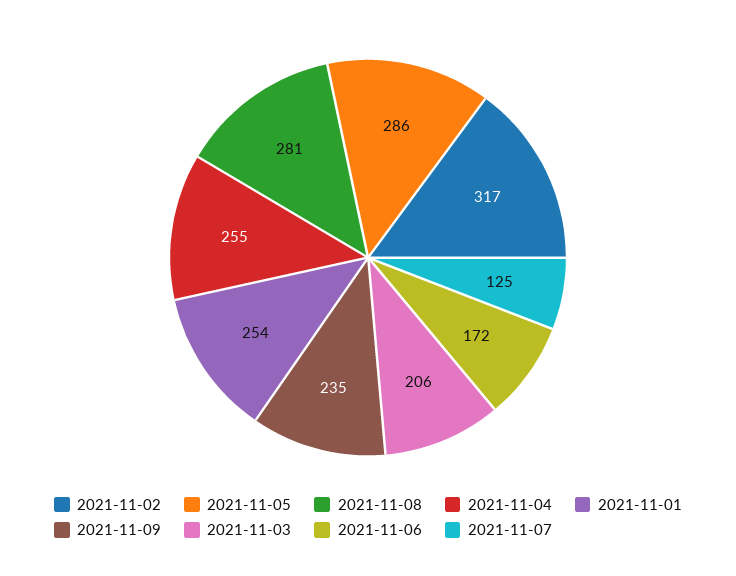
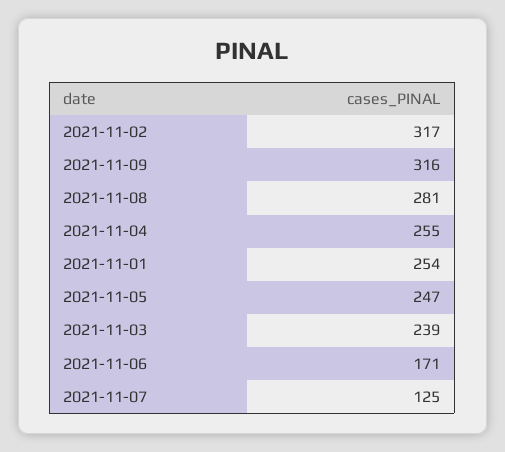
  {
    "2021-11-02": 317,
-   "2021-11-05": 286,
+   "2021-11-05": 247,
    "2021-11-08": 281,
    "2021-11-04": 255,
    "2021-11-01": 254,
-   "2021-11-09": 235,
+   "2021-11-09": 316,
-   "2021-11-03": 206,
+   "2021-11-03": 239,
-   "2021-11-06": 172,
+   "2021-11-06": 171,
    "2021-11-07": 125
  }

